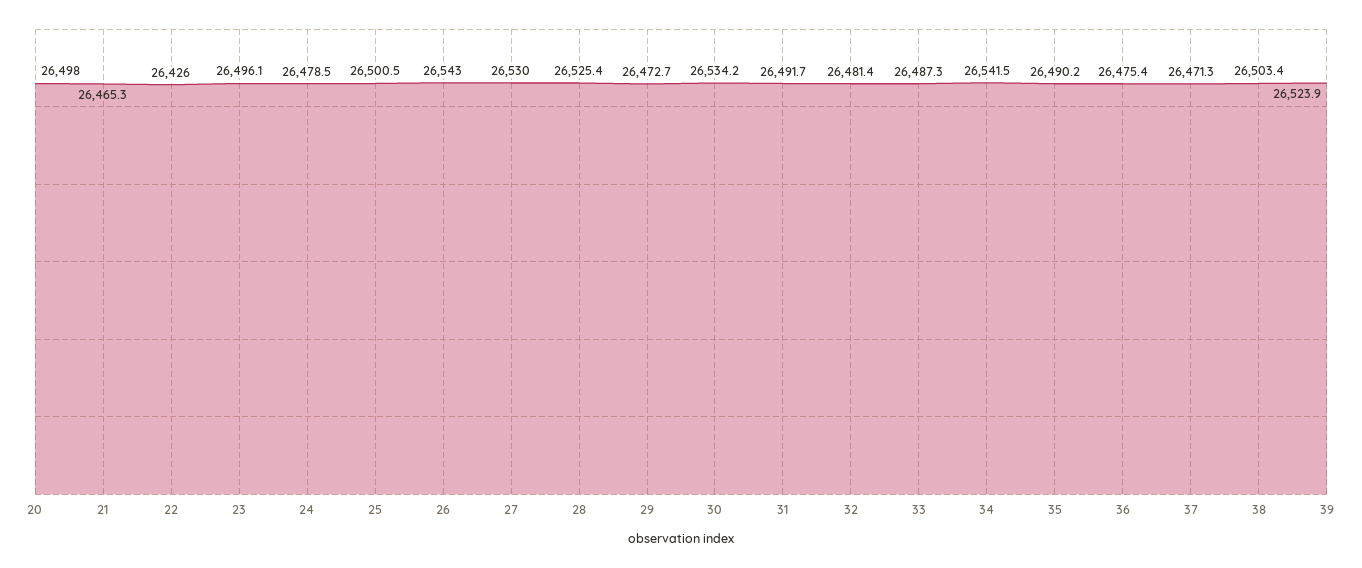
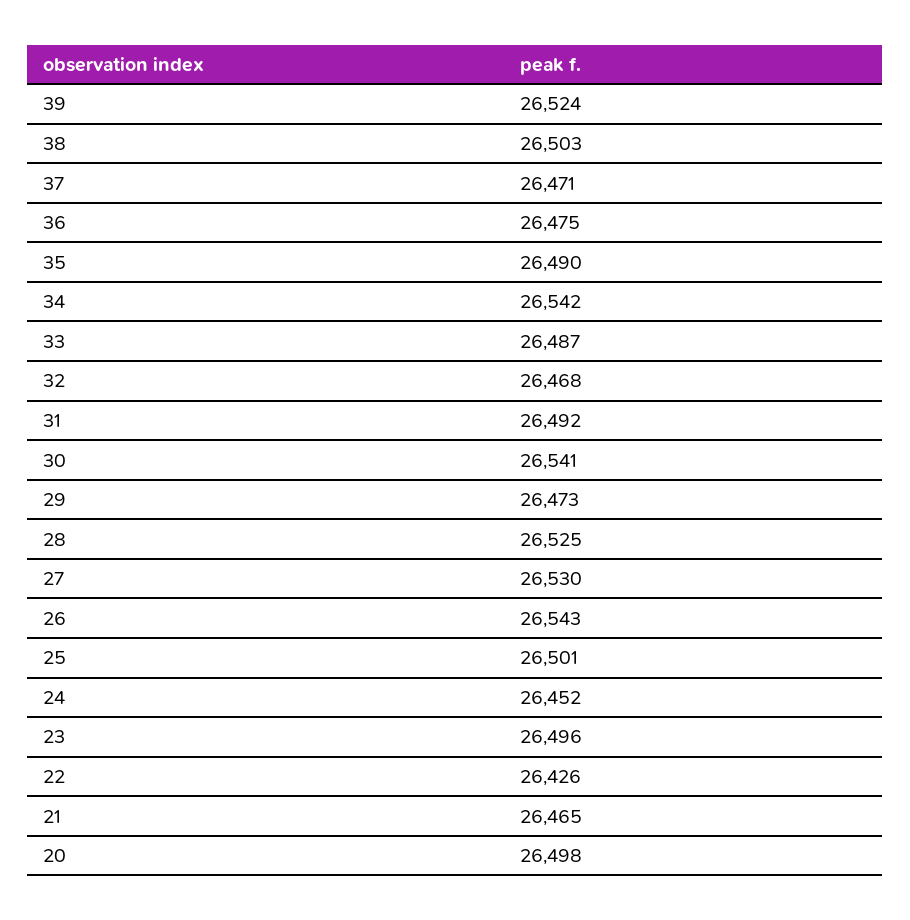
  {
    "20": 26498,
    "21": 26465.3,
    "22": 26426,
    "23": 26496.1,
-   "24": 26478.5,
+   "24": 26452,
    "25": 26500.5,
    "26": 26543,
    "27": 26530,
    "28": 26525.4,
    "29": 26472.7,
-   "30": 26534.2,
+   "30": 26541,
    "31": 26491.7,
-   "32": 26481.4,
+   "32": 26468,
    "33": 26487.3,
    "34": 26541.5,
    "35": 26490.2,
    "36": 26475.4,
    "37": 26471.3,
    "38": 26503.4,
    "39": 26523.9
  }

